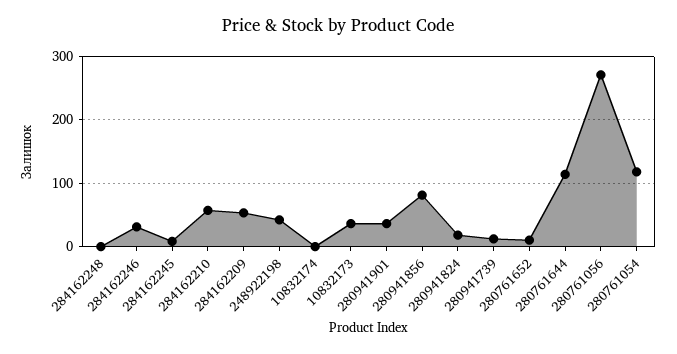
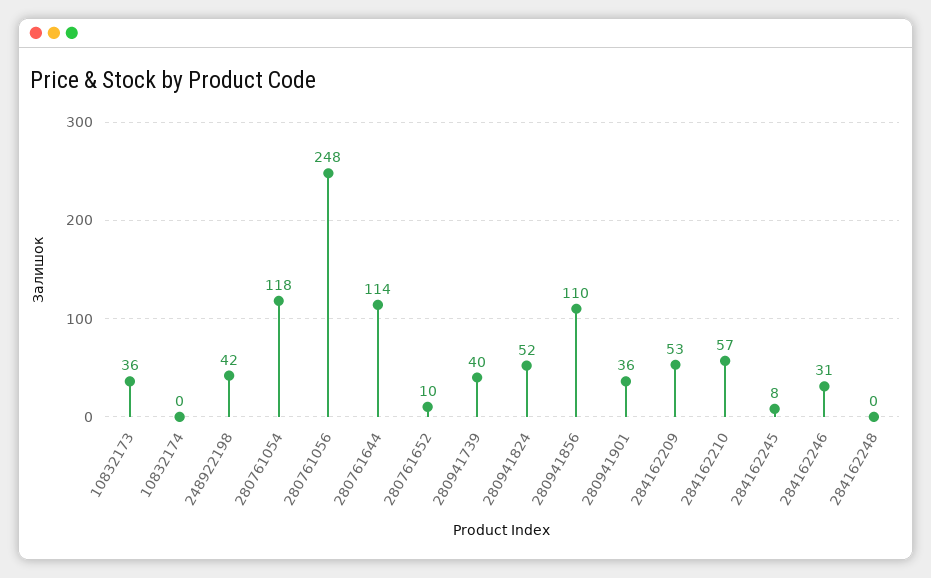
  {
    "284162248": 0,
    "284162246": 31,
    "284162245": 8,
    "284162210": 57,
    "284162209": 53,
    "248922198": 42,
    "10832174": 0,
    "10832173": 36,
    "280941901": 36,
-   "280941856": 80,
+   "280941856": 110,
-   "280941824": 20,
+   "280941824": 52,
-   "280941739": 10,
+   "280941739": 40,
    "280761652": 10,
    "280761644": 114,
-   "280761056": 270,
+   "280761056": 248,
    "280761054": 118
  }

